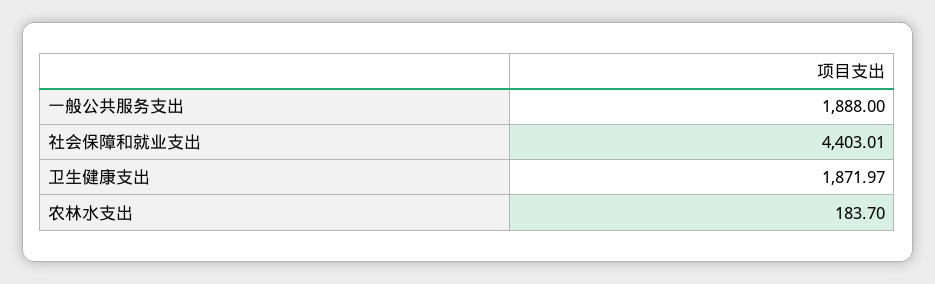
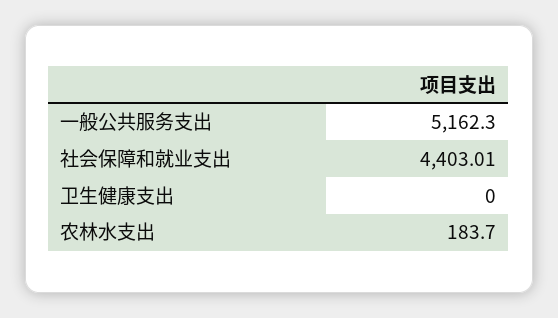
  {
-   "一般公共服务支出": 1888,
+   "一般公共服务支出": 5162.3,
    "社会保障和就业支出": 4403.01,
-   "卫生健康支出": 1871.97,
+   "卫生健康支出": 0,
    "农林水支出": 183.7
  }

